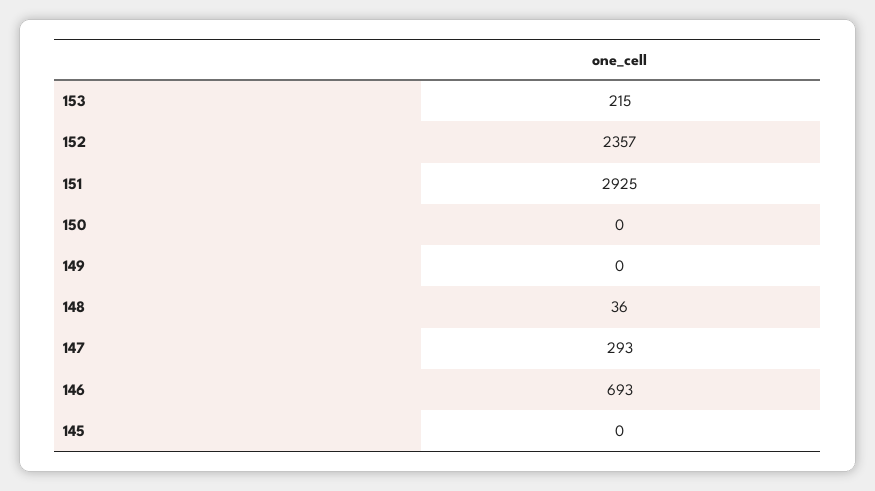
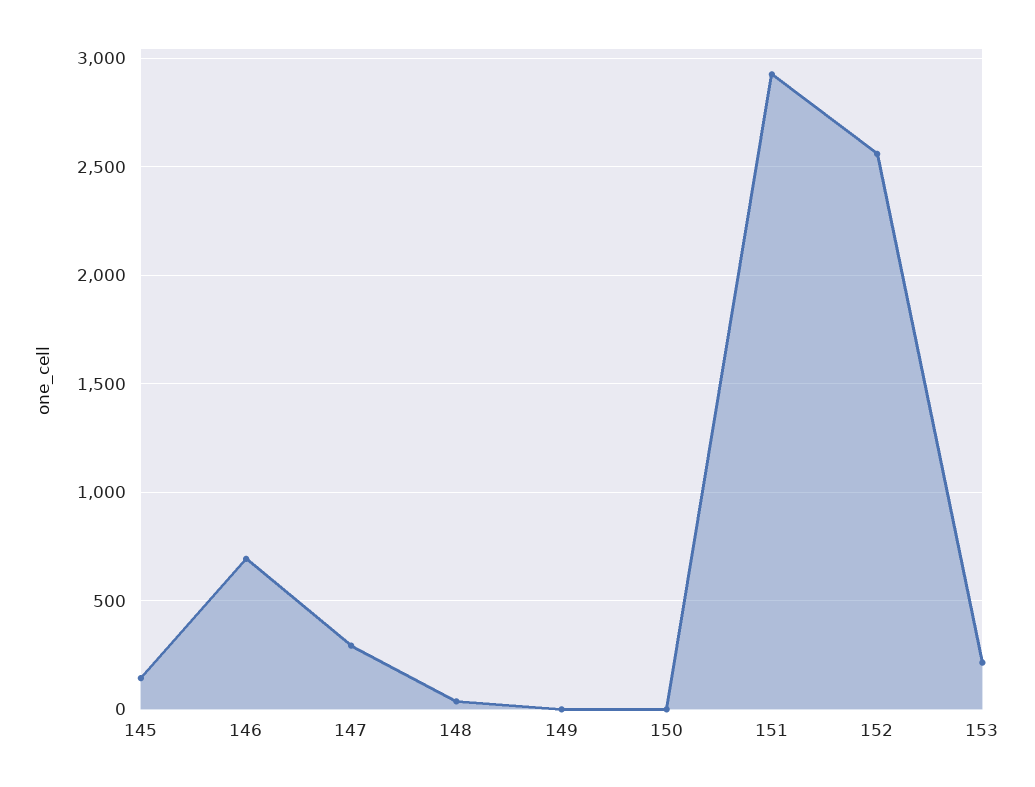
  {
    "153": 215,
-   "152": 2357,
+   "152": 2550,
    "151": 2925,
    "150": 0,
    "149": 0,
    "148": 36,
    "147": 293,
    "146": 693,
-   "145": 0
+   "145": 150
  }

